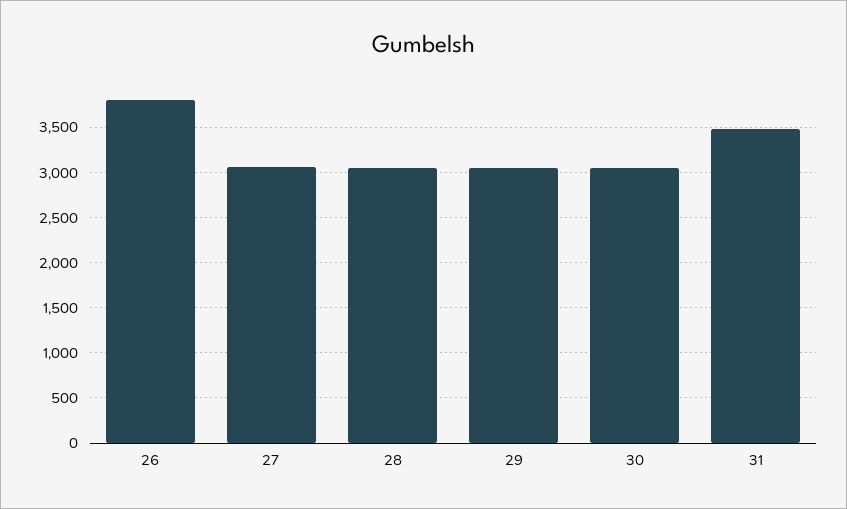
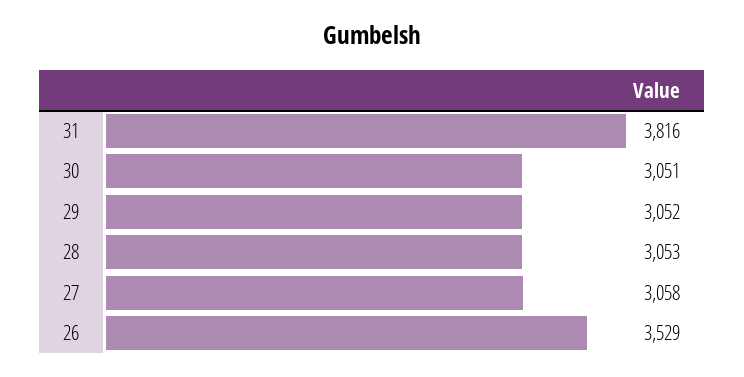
  {
-   "26": 3800,
+   "26": 3529,
    "27": 3058,
    "28": 3053,
    "29": 3052,
    "30": 3051,
-   "31": 3500
+   "31": 3816
  }

